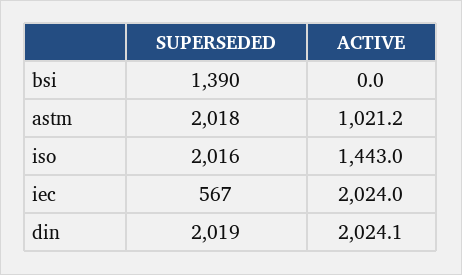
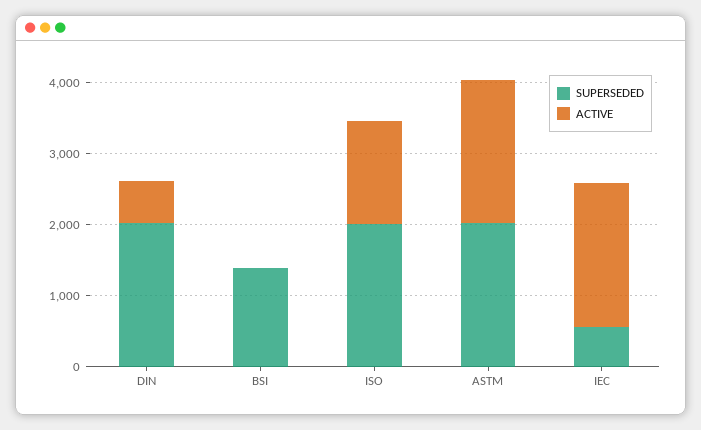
  {
    "SUPERSEDED": {
      "bsi": 1390,
      "astm": 2018,
      "iso": 2016,
      "iec": 567,
      "din": 2019
    },
    "ACTIVE": {
      "bsi": 0,
-     "astm": 1021.2,
+     "astm": 2000,
      "iso": 1443,
      "iec": 2024,
-     "din": 2024.1
+     "din": 600
    }
  }

